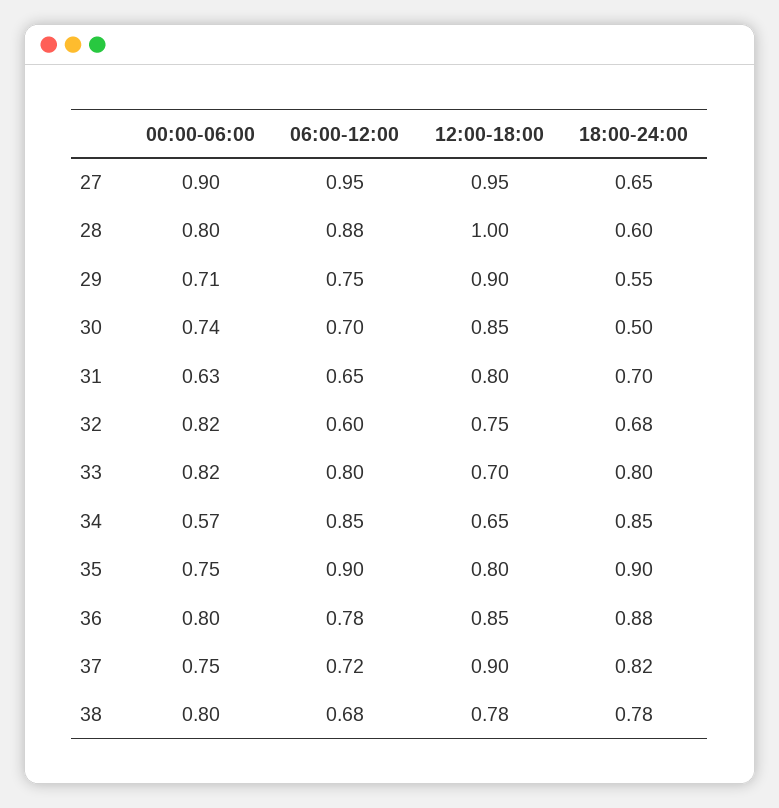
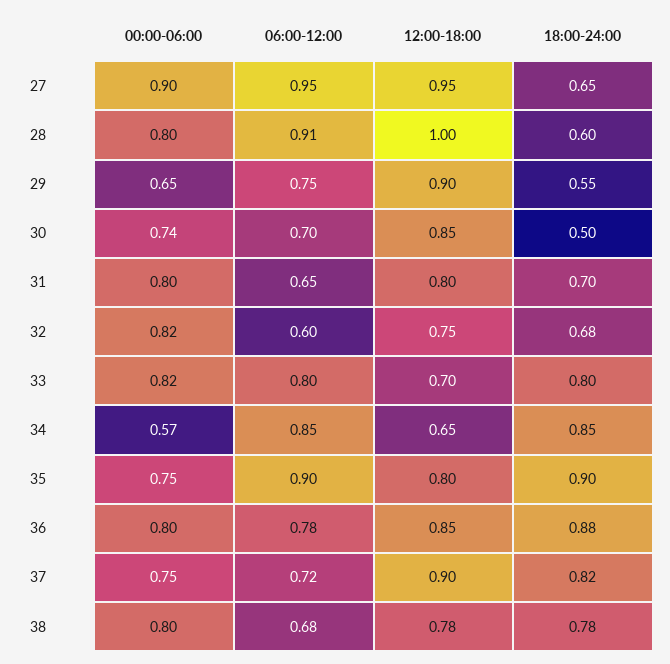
  {
    "00:00-06:00": {
      "27": 0.9,
      "28": 0.8,
-     "29": 0.71,
+     "29": 0.65,
      "30": 0.74,
-     "31": 0.63,
+     "31": 0.8,
      "32": 0.82,
      "33": 0.82,
      "34": 0.57,
      "35": 0.75,
      "36": 0.8,
      "37": 0.75,
      "38": 0.8
    },
    "06:00-12:00": {
      "27": 0.95,
-     "28": 0.88,
+     "28": 0.91,
      "29": 0.75,
      "30": 0.7,
      "31": 0.65,
      "32": 0.6,
      "33": 0.8,
      "34": 0.85,
      "35": 0.9,
      "36": 0.78,
      "37": 0.72,
      "38": 0.68
    },
    "12:00-18:00": {
      "27": 0.95,
      "28": 1,
      "29": 0.9,
      "30": 0.85,
      "31": 0.8,
      "32": 0.75,
      "33": 0.7,
      "34": 0.65,
      "35": 0.8,
      "36": 0.85,
      "37": 0.9,
      "38": 0.78
    },
    "18:00-24:00": {
      "27": 0.65,
      "28": 0.6,
      "29": 0.55,
      "30": 0.5,
      "31": 0.7,
      "32": 0.68,
      "33": 0.8,
      "34": 0.85,
      "35": 0.9,
      "36": 0.88,
      "37": 0.82,
      "38": 0.78
    }
  }

